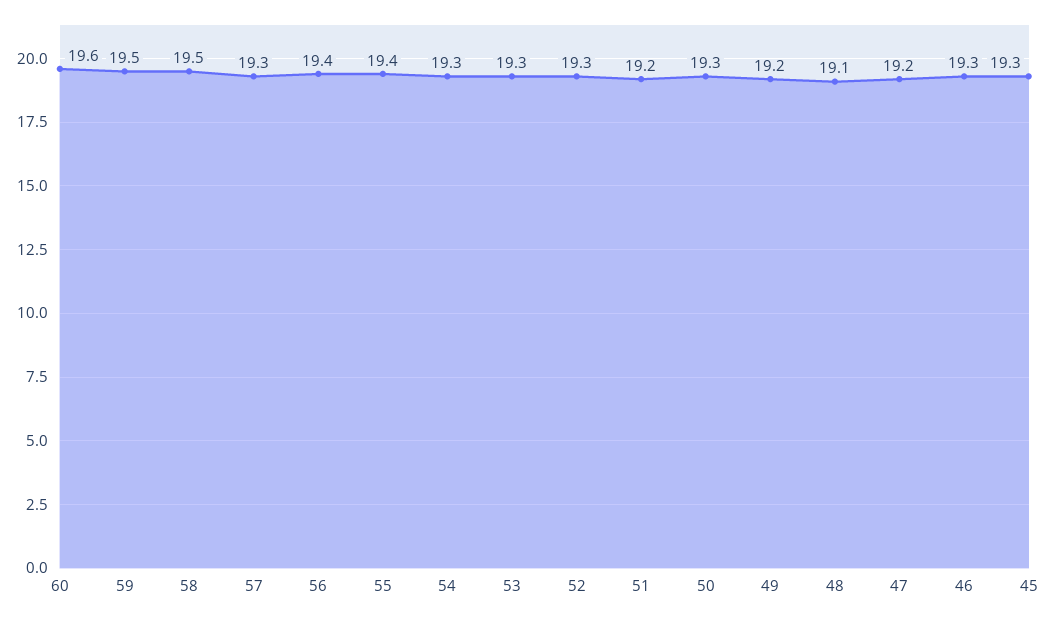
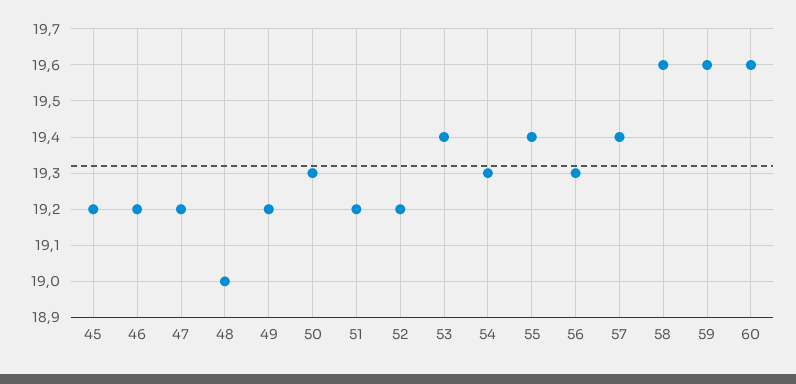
  {
    "60": 19.6,
-   "59": 19.5,
+   "59": 19.6,
-   "58": 19.5,
+   "58": 19.6,
-   "57": 19.3,
+   "57": 19.4,
-   "56": 19.4,
+   "56": 19.3,
    "55": 19.4,
    "54": 19.3,
-   "53": 19.3,
+   "53": 19.4,
-   "52": 19.3,
+   "52": 19.2,
    "51": 19.2,
    "50": 19.3,
    "49": 19.2,
-   "48": 19.1,
+   "48": 19,
    "47": 19.2,
-   "46": 19.3,
+   "46": 19.2,
-   "45": 19.3
+   "45": 19.2
  }

